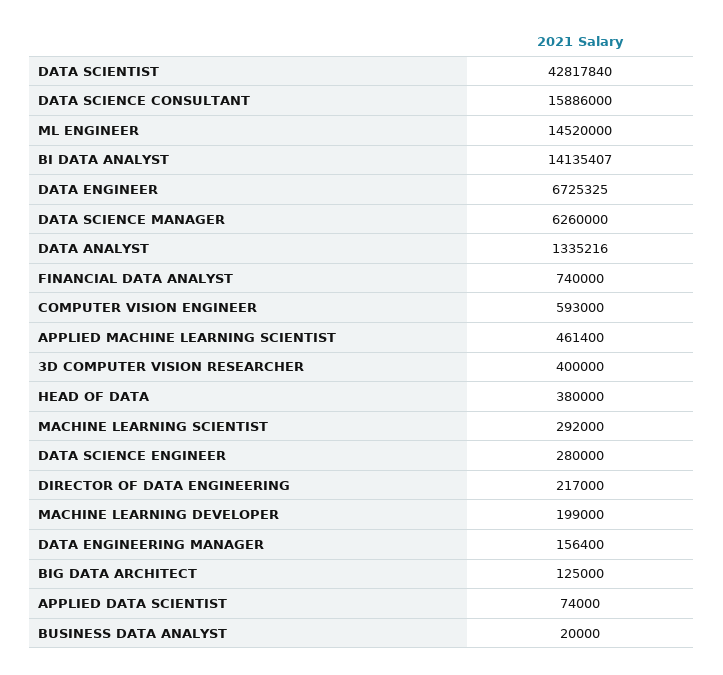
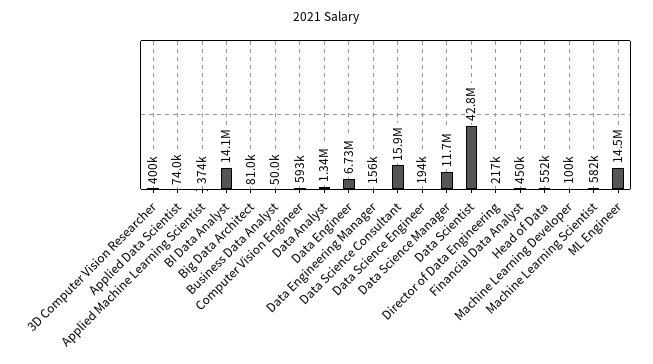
  {
    "DATA SCIENTIST": 42817840,
    "DATA SCIENCE CONSULTANT": 15886000,
    "ML ENGINEER": 14520000,
    "BI DATA ANALYST": 14135407,
    "DATA ENGINEER": 6725325,
-   "DATA SCIENCE MANAGER": 6260000,
+   "DATA SCIENCE MANAGER": 11700000,
    "DATA ANALYST": 1335216,
-   "FINANCIAL DATA ANALYST": 740000,
+   "FINANCIAL DATA ANALYST": 450000,
    "COMPUTER VISION ENGINEER": 593000,
-   "APPLIED MACHINE LEARNING SCIENTIST": 461400,
+   "APPLIED MACHINE LEARNING SCIENTIST": 374000,
    "3D COMPUTER VISION RESEARCHER": 400000,
-   "HEAD OF DATA": 380000,
+   "HEAD OF DATA": 552000,
-   "MACHINE LEARNING SCIENTIST": 292000,
+   "MACHINE LEARNING SCIENTIST": 582000,
-   "DATA SCIENCE ENGINEER": 280000,
+   "DATA SCIENCE ENGINEER": 194000,
    "DIRECTOR OF DATA ENGINEERING": 217000,
-   "MACHINE LEARNING DEVELOPER": 199000,
+   "MACHINE LEARNING DEVELOPER": 100000,
    "DATA ENGINEERING MANAGER": 156400,
-   "BIG DATA ARCHITECT": 125000,
+   "BIG DATA ARCHITECT": 81000,
    "APPLIED DATA SCIENTIST": 74000,
-   "BUSINESS DATA ANALYST": 20000
+   "BUSINESS DATA ANALYST": 50000
  }

